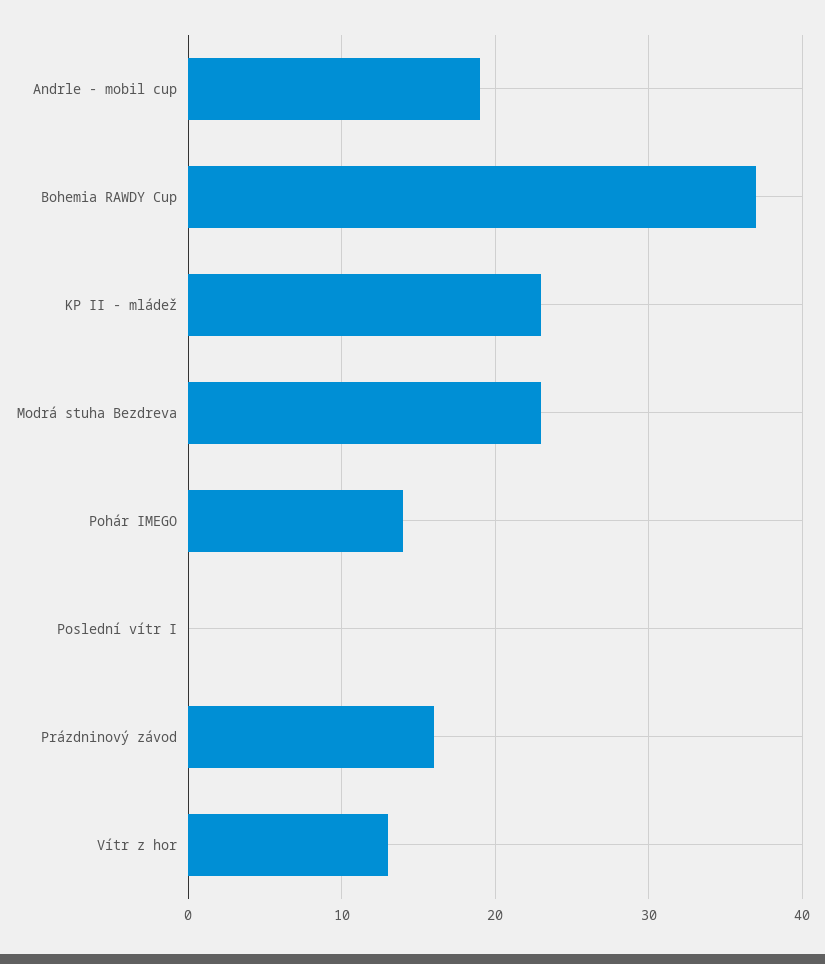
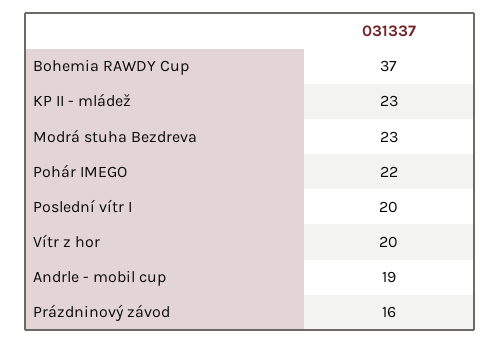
  {
    "Andrle - mobil cup": 19,
    "Bohemia RAWDY Cup": 37,
    "KP II - mládež": 23,
    "Modrá stuha Bezdreva": 23,
-   "Pohár IMEGO": 14,
+   "Pohár IMEGO": 22,
-   "Poslední vítr I": 0,
+   "Poslední vítr I": 20,
    "Prázdninový závod": 16,
-   "Vítr z hor": 13
+   "Vítr z hor": 20
  }

